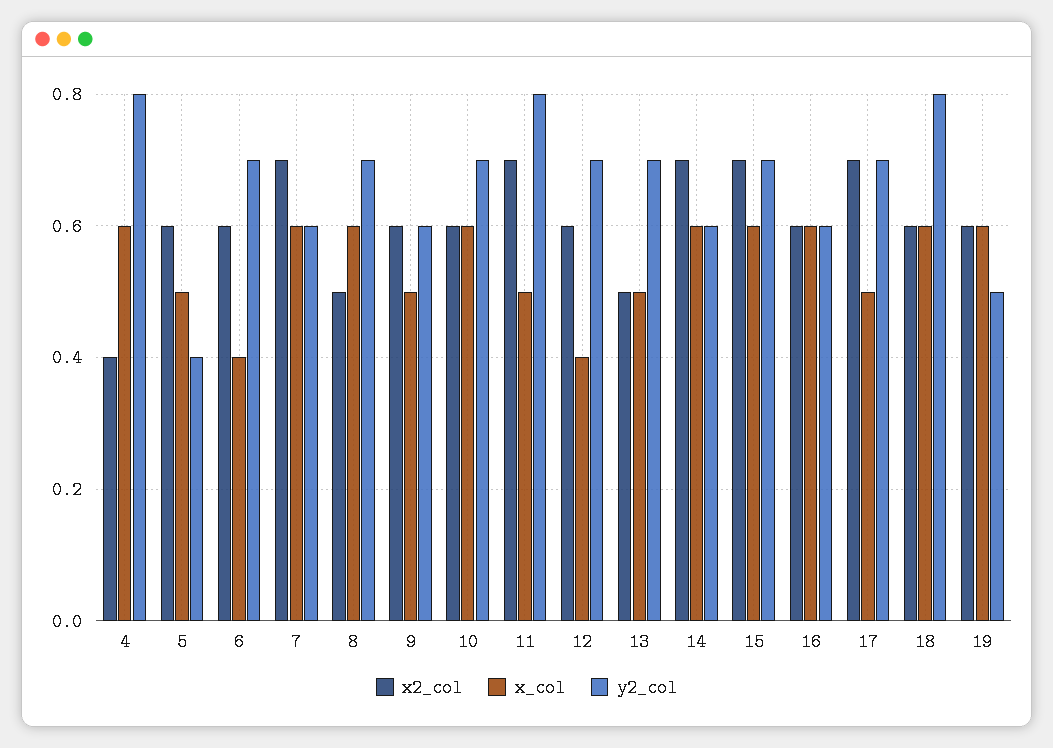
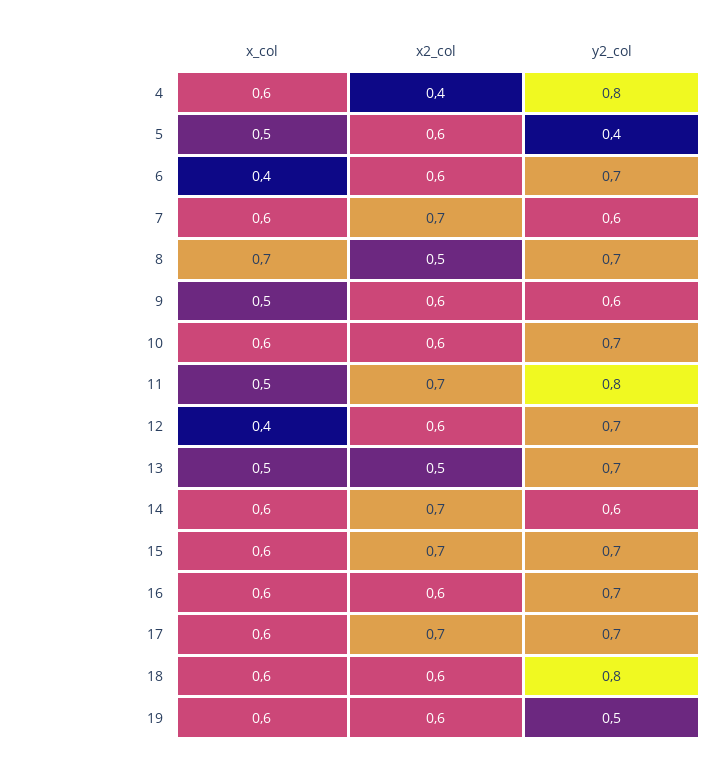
  {
    "x2_col": {
      "4": 0.4,
      "5": 0.6,
      "6": 0.6,
      "7": 0.7,
      "8": 0.5,
      "9": 0.6,
      "10": 0.6,
      "11": 0.7,
      "12": 0.6,
      "13": 0.5,
      "14": 0.7,
      "15": 0.7,
      "16": 0.6,
      "17": 0.7,
      "18": 0.6,
      "19": 0.6
    },
    "x_col": {
      "4": 0.6,
      "5": 0.5,
      "6": 0.4,
      "7": 0.6,
-     "8": 0.6,
+     "8": 0.7,
      "9": 0.5,
      "10": 0.6,
      "11": 0.5,
      "12": 0.4,
      "13": 0.5,
      "14": 0.6,
      "15": 0.6,
      "16": 0.6,
-     "17": 0.5,
+     "17": 0.6,
      "18": 0.6,
      "19": 0.6
    },
    "y2_col": {
      "4": 0.8,
      "5": 0.4,
      "6": 0.7,
      "7": 0.6,
      "8": 0.7,
      "9": 0.6,
      "10": 0.7,
      "11": 0.8,
      "12": 0.7,
      "13": 0.7,
      "14": 0.6,
      "15": 0.7,
-     "16": 0.6,
+     "16": 0.7,
      "17": 0.7,
      "18": 0.8,
      "19": 0.5
    }
  }

